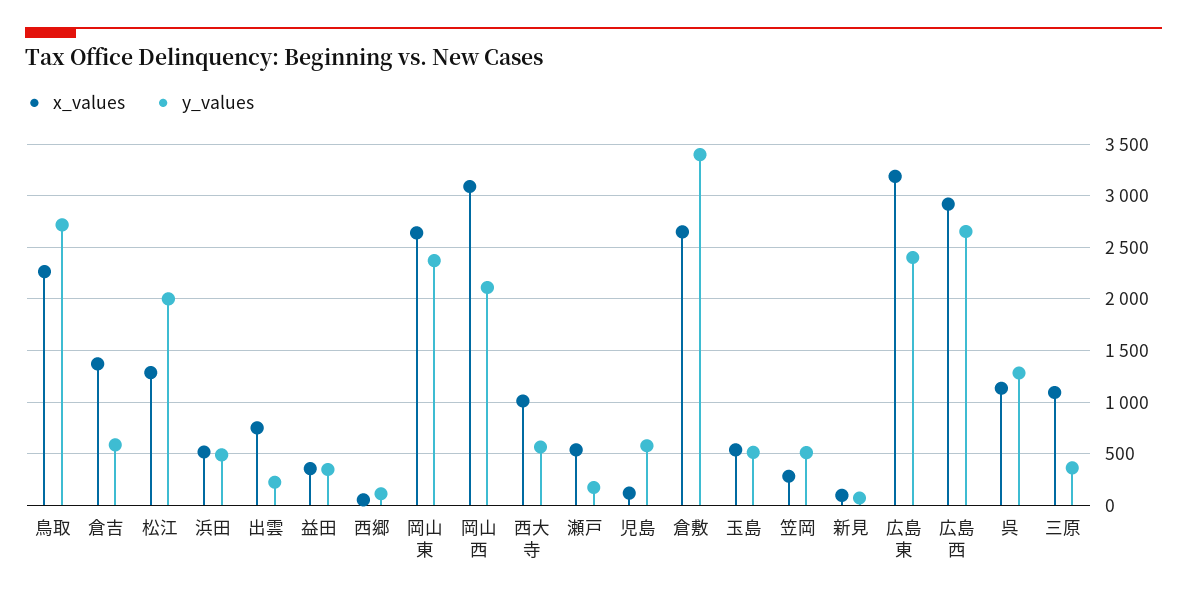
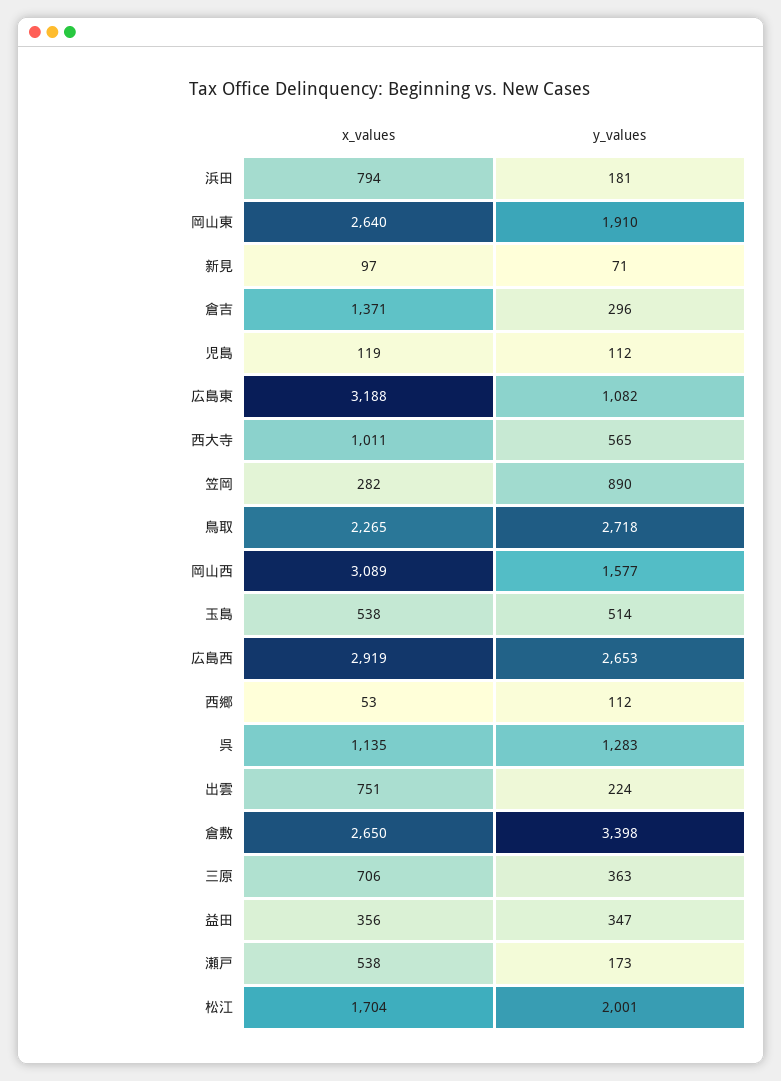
  {
    "x_values": {
      "鳥取": 2265,
      "倉吉": 1371,
-     "松江": 1300,
+     "松江": 1704,
-     "浜田": 500,
+     "浜田": 794,
      "出雲": 751,
      "益田": 356,
      "西郷": 53,
      "岡山東": 2640,
      "岡山西": 3089,
      "西大寺": 1011,
      "瀬戸": 538,
      "児島": 119,
      "倉敷": 2650,
      "玉島": 538,
      "笠岡": 282,
      "新見": 97,
      "広島東": 3188,
      "広島西": 2919,
      "呉": 1135,
-     "三原": 1100
+     "三原": 706
    },
    "y_values": {
      "鳥取": 2718,
-     "倉吉": 600,
+     "倉吉": 296,
      "松江": 2001,
-     "浜田": 500,
+     "浜田": 181,
      "出雲": 224,
      "益田": 347,
      "西郷": 112,
-     "岡山東": 2400,
+     "岡山東": 1910,
-     "岡山西": 2100,
+     "岡山西": 1577,
      "西大寺": 565,
      "瀬戸": 173,
-     "児島": 600,
+     "児島": 112,
      "倉敷": 3398,
      "玉島": 514,
-     "笠岡": 500,
+     "笠岡": 890,
      "新見": 71,
-     "広島東": 2400,
+     "広島東": 1082,
      "広島西": 2653,
      "呉": 1283,
      "三原": 363
    }
  }

